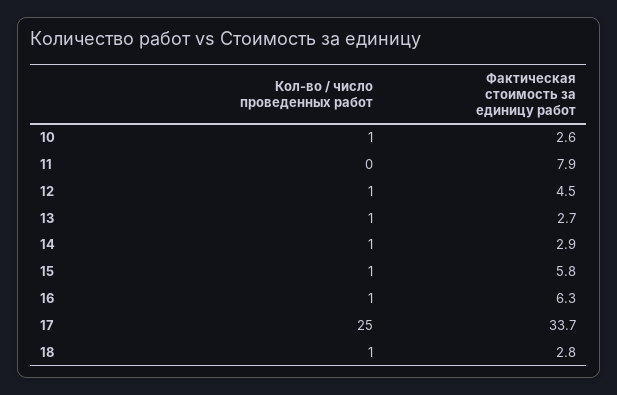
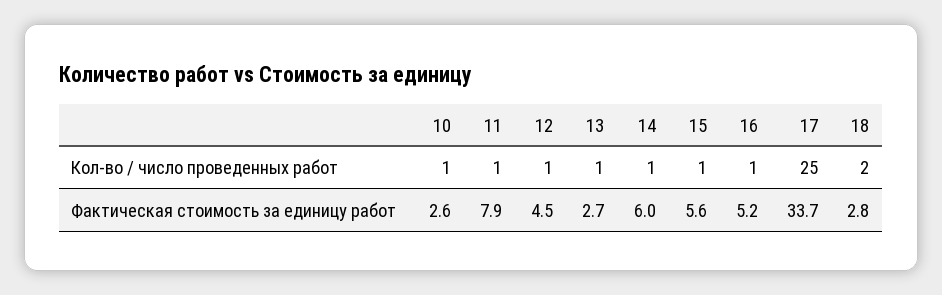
  {
    "Кол-во / число проведенных работ": {
      "10": 1,
-     "11": 0,
+     "11": 1,
      "12": 1,
      "13": 1,
      "14": 1,
      "15": 1,
      "16": 1,
      "17": 25,
-     "18": 1
+     "18": 2
    },
    "Фактическая стоимость за единицу работ": {
      "10": 2.6,
      "11": 7.9,
      "12": 4.5,
      "13": 2.7,
-     "14": 2.9,
+     "14": 6,
-     "15": 5.8,
+     "15": 5.6,
-     "16": 6.3,
+     "16": 5.2,
      "17": 33.7,
      "18": 2.8
    }
  }

